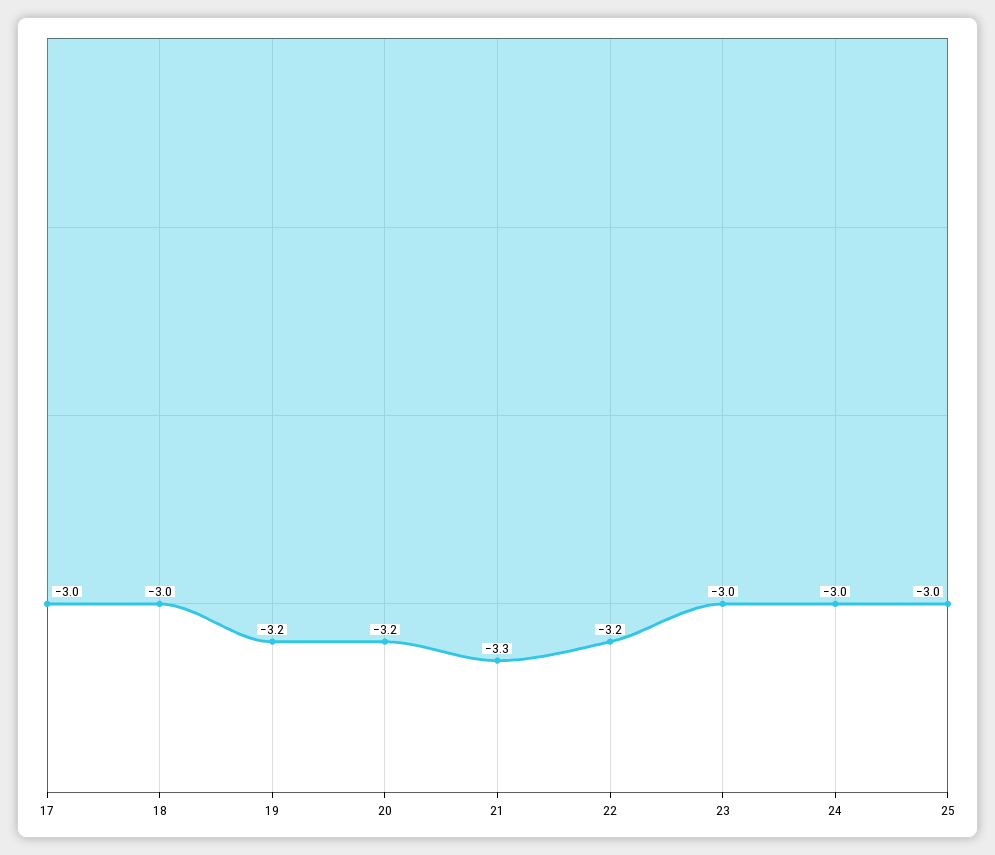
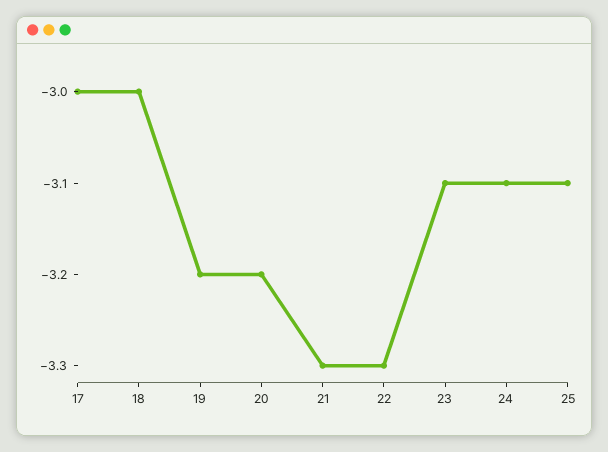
  {
    "17": -3,
    "18": -3,
    "19": -3.2,
    "20": -3.2,
    "21": -3.3,
-   "22": -3.2,
+   "22": -3.3,
-   "23": -3,
+   "23": -3.1,
-   "24": -3,
+   "24": -3.1,
-   "25": -3
+   "25": -3.1
  }

